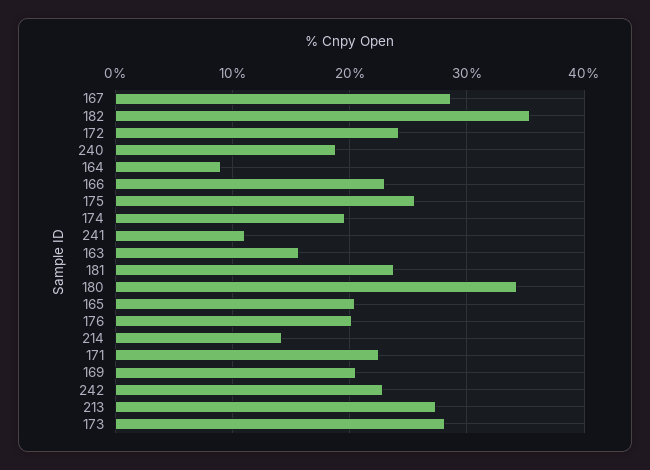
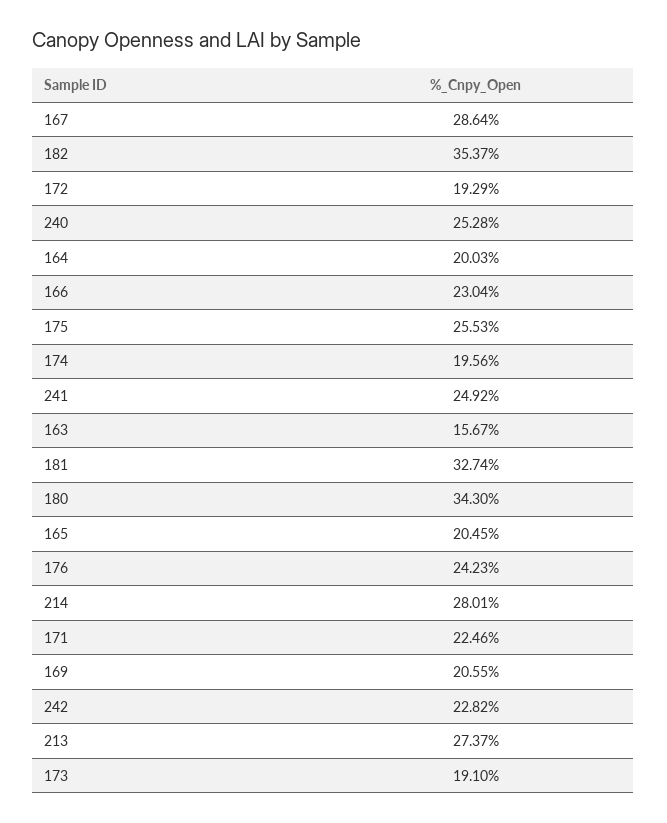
  {
    "167": 28.64,
    "182": 35.37,
-   "172": 24,
+   "172": 19.29,
-   "240": 19,
+   "240": 25.28,
-   "164": 9,
+   "164": 20.03,
    "166": 23.04,
    "175": 25.53,
    "174": 19.56,
-   "241": 11,
+   "241": 24.92,
    "163": 15.67,
-   "181": 24,
+   "181": 32.74,
    "180": 34.3,
    "165": 20.45,
-   "176": 20,
+   "176": 24.23,
-   "214": 14,
+   "214": 28.01,
    "171": 22.46,
    "169": 20.55,
    "242": 22.82,
    "213": 27.37,
-   "173": 28
+   "173": 19.1
  }

